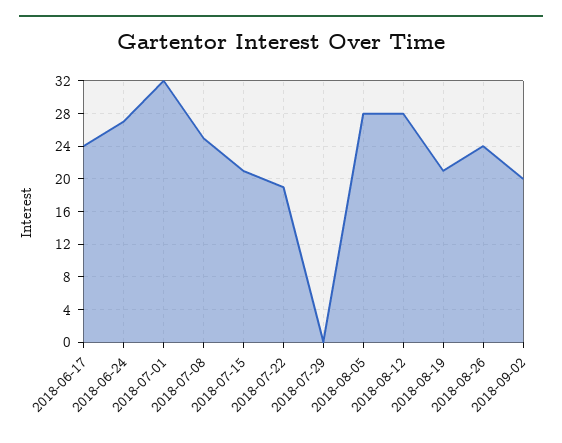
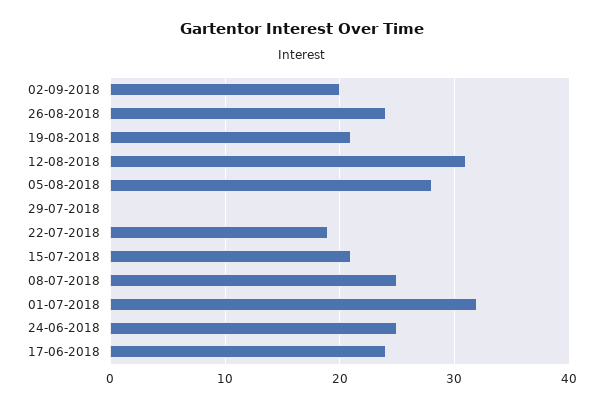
  {
    "2018-06-17": 24,
-   "2018-06-24": 27,
+   "2018-06-24": 25,
    "2018-07-01": 32,
    "2018-07-08": 25,
    "2018-07-15": 21,
    "2018-07-22": 19,
    "2018-07-29": 0,
    "2018-08-05": 28,
-   "2018-08-12": 28,
+   "2018-08-12": 31,
    "2018-08-19": 21,
    "2018-08-26": 24,
    "2018-09-02": 20
  }

